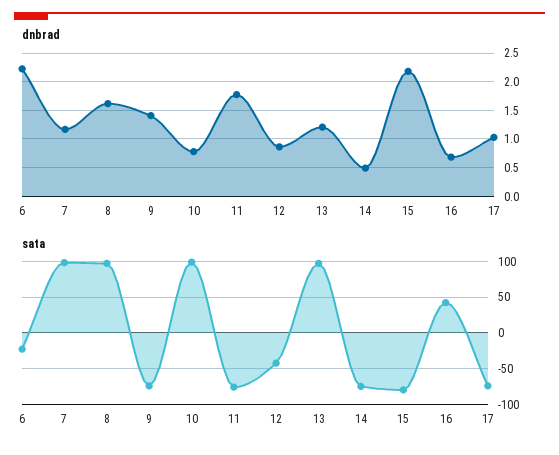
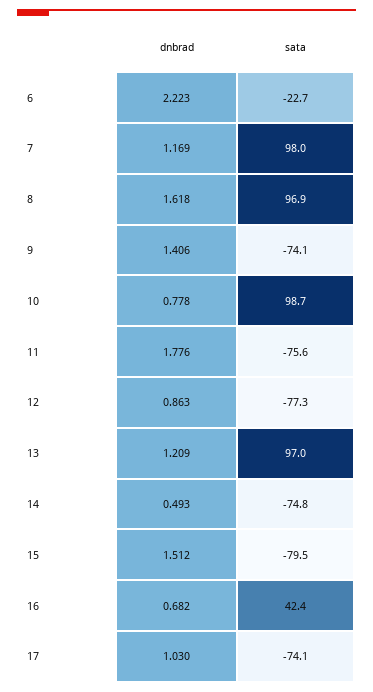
  {
    "dnbrad": {
      "6": 2.223,
      "7": 1.169,
      "8": 1.618,
      "9": 1.406,
      "10": 0.778,
      "11": 1.776,
      "12": 0.863,
      "13": 1.209,
      "14": 0.493,
-     "15": 2.25,
+     "15": 1.512,
      "16": 0.682,
      "17": 1.03
    },
    "sata": {
      "6": -22.7,
      "7": 98,
      "8": 96.9,
      "9": -74.1,
      "10": 98.7,
      "11": -75.6,
-     "12": -40,
+     "12": -77.3,
      "13": 97,
      "14": -74.8,
      "15": -79.5,
      "16": 42.4,
      "17": -74.1
    }
  }

